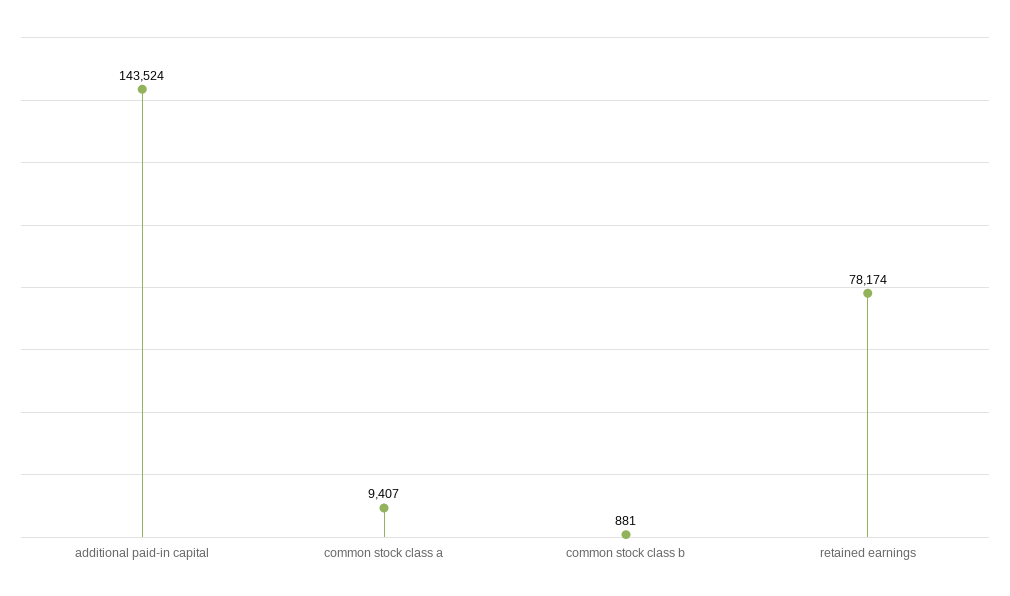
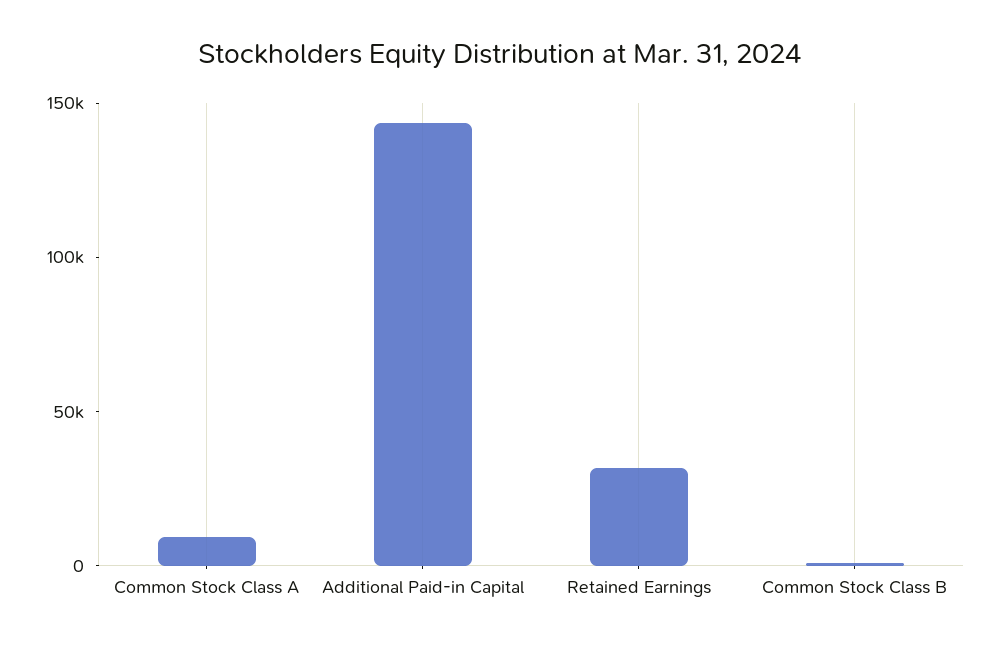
  {
    "additional paid-in capital": 143524,
    "common stock class a": 9407,
    "common stock class b": 881,
-   "retained earnings": 78174
+   "retained earnings": 30000
  }

